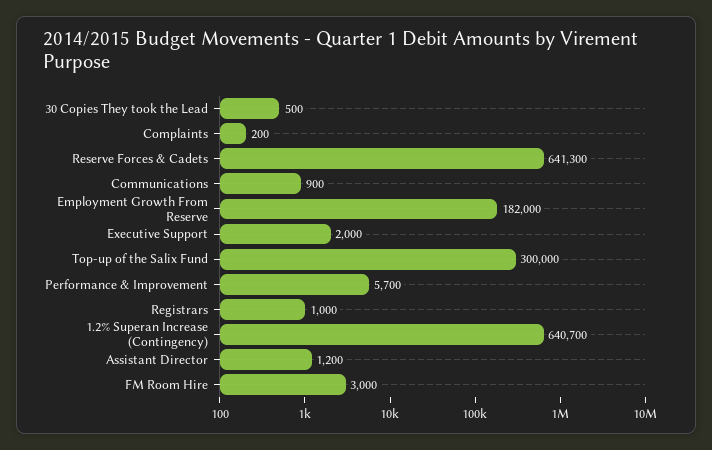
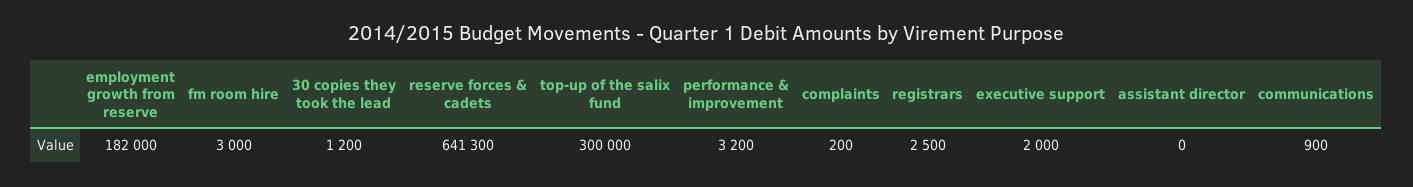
  {
-   "30 Copies They took the Lead": 500,
+   "30 Copies They took the Lead": 1200,
    "Complaints": 200,
    "Reserve Forces & Cadets": 641300,
    "Communications": 900,
    "Employment Growth From Reserve": 182000,
    "Executive Support": 2000,
    "Top-up of the Salix Fund": 300000,
-   "Performance & Improvement": 5700,
+   "Performance & Improvement": 3200,
-   "Registrars": 1000,
+   "Registrars": 2500,
-   "1.2% Superan Increase (Contingency)": 640700,
-   "Assistant Director": 1200,
+   "Assistant Director": 0,
    "FM Room Hire": 3000
  }

